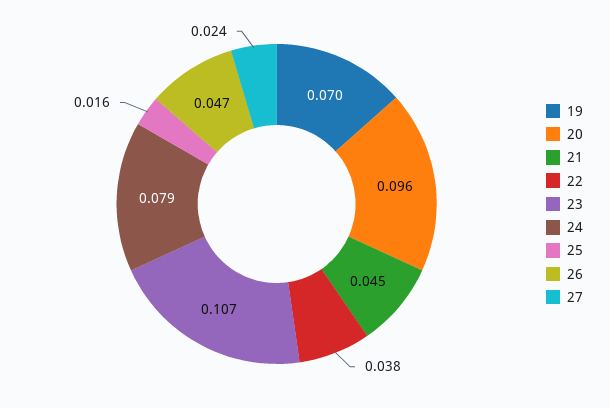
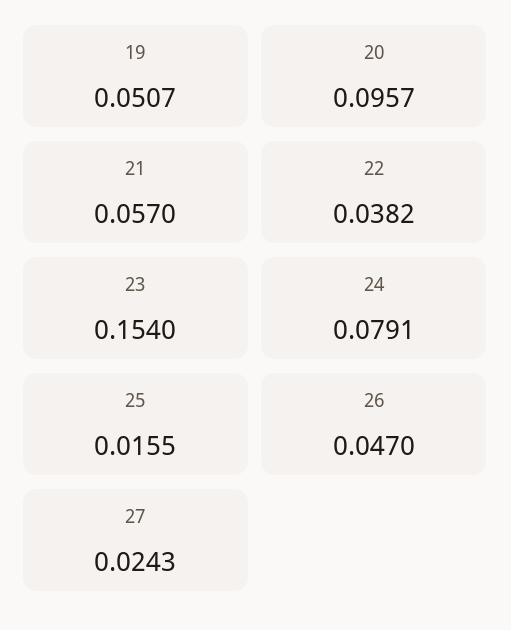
  {
-   "19": 0.07,
+   "19": 0.0507,
    "20": 0.0957,
-   "21": 0.045,
+   "21": 0.057,
    "22": 0.0382,
-   "23": 0.107,
+   "23": 0.154,
    "24": 0.0791,
    "25": 0.0155,
    "26": 0.047,
    "27": 0.0243
  }

